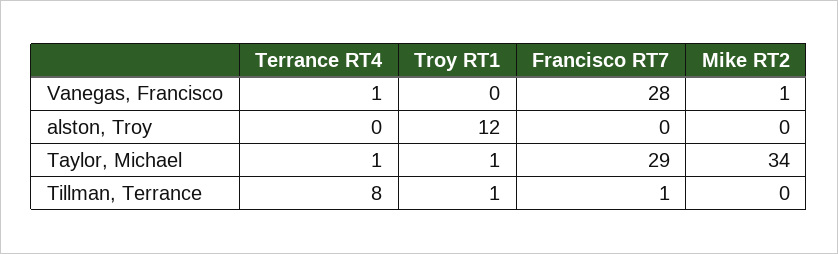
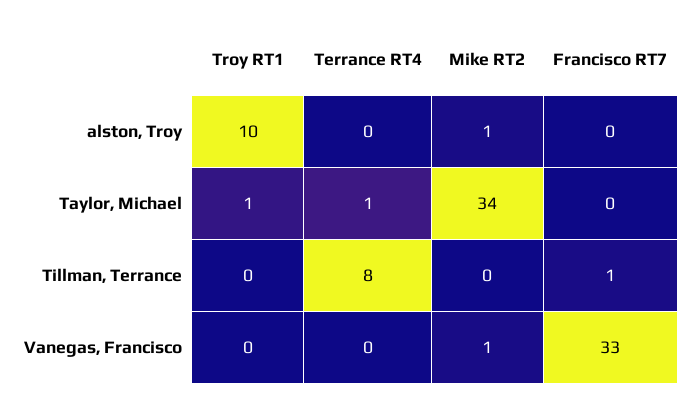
  {
    "Terrance RT4": {
-     "Vanegas, Francisco": 1,
+     "Vanegas, Francisco": 0,
      "alston, Troy": 0,
      "Taylor, Michael": 1,
      "Tillman, Terrance": 8
    },
    "Troy RT1": {
      "Vanegas, Francisco": 0,
-     "alston, Troy": 12,
+     "alston, Troy": 10,
      "Taylor, Michael": 1,
-     "Tillman, Terrance": 1
+     "Tillman, Terrance": 0
    },
    "Francisco RT7": {
-     "Vanegas, Francisco": 28,
+     "Vanegas, Francisco": 33,
      "alston, Troy": 0,
-     "Taylor, Michael": 29,
+     "Taylor, Michael": 0,
      "Tillman, Terrance": 1
    },
    "Mike RT2": {
      "Vanegas, Francisco": 1,
-     "alston, Troy": 0,
+     "alston, Troy": 1,
      "Taylor, Michael": 34,
      "Tillman, Terrance": 0
    }
  }

